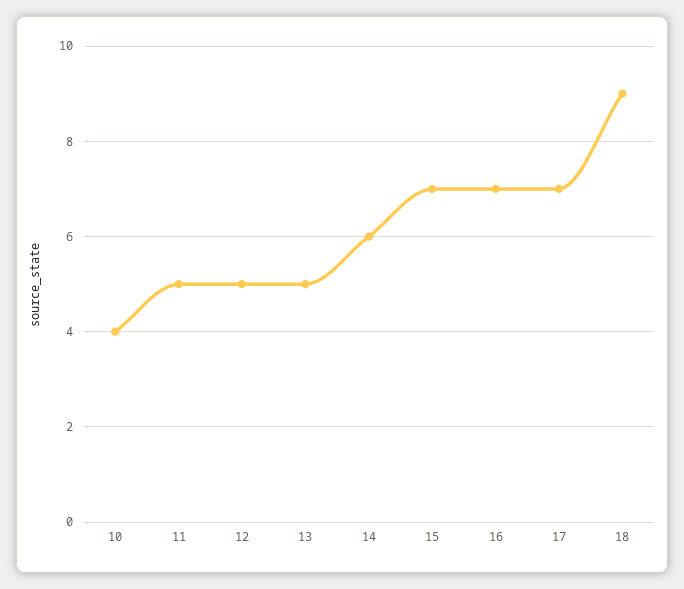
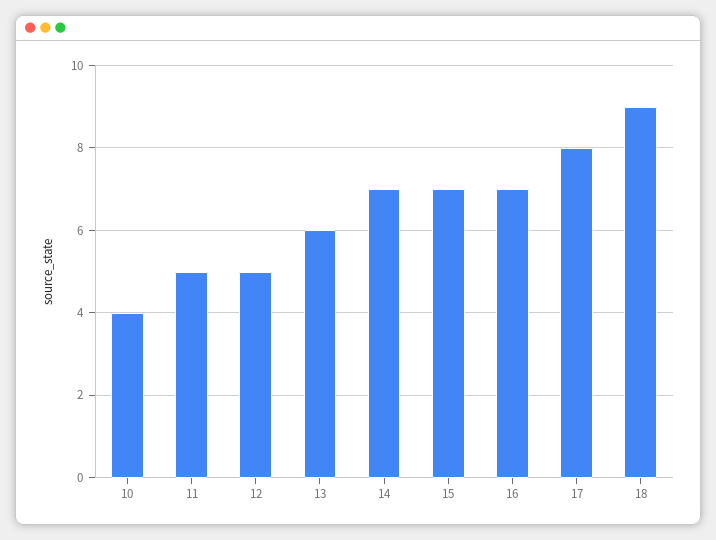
  {
    "10": 4,
    "11": 5,
    "12": 5,
-   "13": 5,
+   "13": 6,
-   "14": 6,
+   "14": 7,
    "15": 7,
    "16": 7,
-   "17": 7,
+   "17": 8,
    "18": 9
  }

